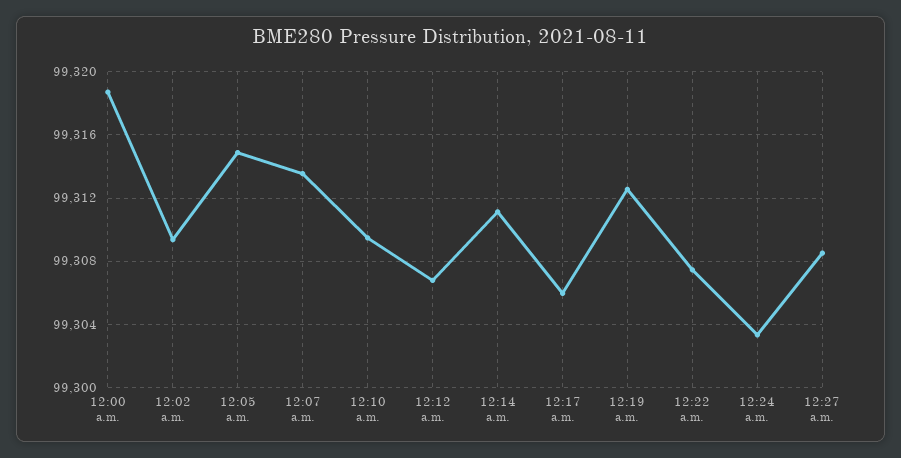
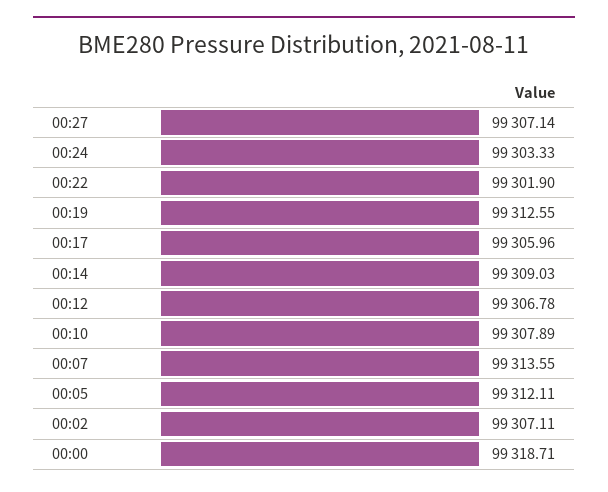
  {
    "12:00 a.m.": 99318.71,
-   "12:02 a.m.": 99309.5,
+   "12:02 a.m.": 99307.11,
-   "12:05 a.m.": 99315,
+   "12:05 a.m.": 99312.11,
    "12:07 a.m.": 99313.55,
-   "12:10 a.m.": 99309.5,
+   "12:10 a.m.": 99307.89,
    "12:12 a.m.": 99306.78,
-   "12:14 a.m.": 99311,
+   "12:14 a.m.": 99309.03,
    "12:17 a.m.": 99305.96,
    "12:19 a.m.": 99312.55,
-   "12:22 a.m.": 99307.5,
+   "12:22 a.m.": 99301.9,
    "12:24 a.m.": 99303.33,
-   "12:27 a.m.": 99308.5
+   "12:27 a.m.": 99307.14
  }

